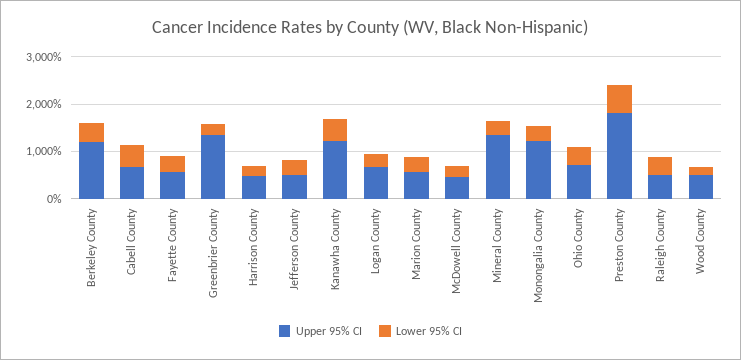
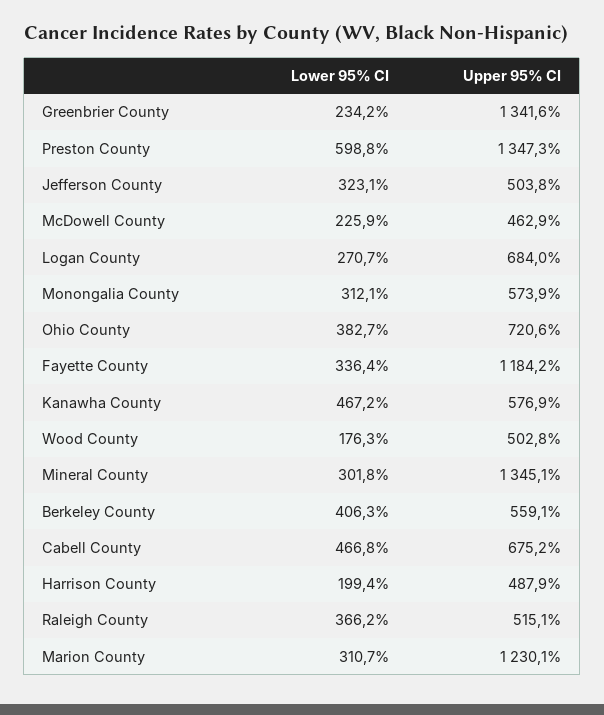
  {
    "Upper 95% CI": {
-     "Berkeley County": 1200,
+     "Berkeley County": 559.1,
      "Cabell County": 675.2,
-     "Fayette County": 600,
+     "Fayette County": 1184.2,
      "Greenbrier County": 1341.6,
      "Harrison County": 487.9,
      "Jefferson County": 503.8,
-     "Kanawha County": 1200,
+     "Kanawha County": 576.9,
      "Logan County": 684,
-     "Marion County": 600,
+     "Marion County": 1230.1,
      "McDowell County": 462.9,
      "Mineral County": 1345.1,
-     "Monongalia County": 1200,
+     "Monongalia County": 573.9,
      "Ohio County": 720.6,
-     "Preston County": 1800,
+     "Preston County": 1347.3,
      "Raleigh County": 515.1,
      "Wood County": 502.8
    },
    "Lower 95% CI": {
      "Berkeley County": 406.3,
      "Cabell County": 466.8,
      "Fayette County": 336.4,
      "Greenbrier County": 234.2,
      "Harrison County": 199.4,
      "Jefferson County": 323.1,
      "Kanawha County": 467.2,
      "Logan County": 270.7,
      "Marion County": 310.7,
      "McDowell County": 225.9,
      "Mineral County": 301.8,
      "Monongalia County": 312.1,
      "Ohio County": 382.7,
      "Preston County": 598.8,
      "Raleigh County": 366.2,
      "Wood County": 176.3
    }
  }

